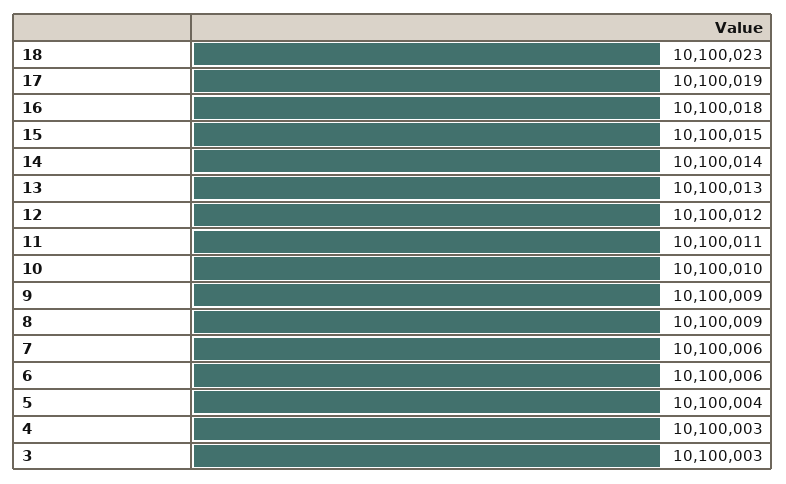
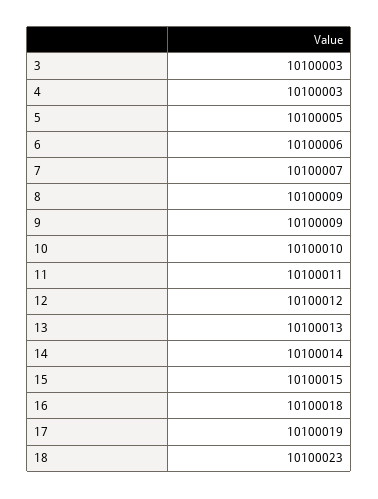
  {
    "18": 10100023,
    "17": 10100019,
    "16": 10100018,
    "15": 10100015,
    "14": 10100014,
    "13": 10100013,
    "12": 10100012,
    "11": 10100011,
    "10": 10100010,
    "9": 10100009,
    "8": 10100009,
-   "7": 10100006,
+   "7": 10100007,
    "6": 10100006,
-   "5": 10100004,
+   "5": 10100005,
    "4": 10100003,
    "3": 10100003
  }

